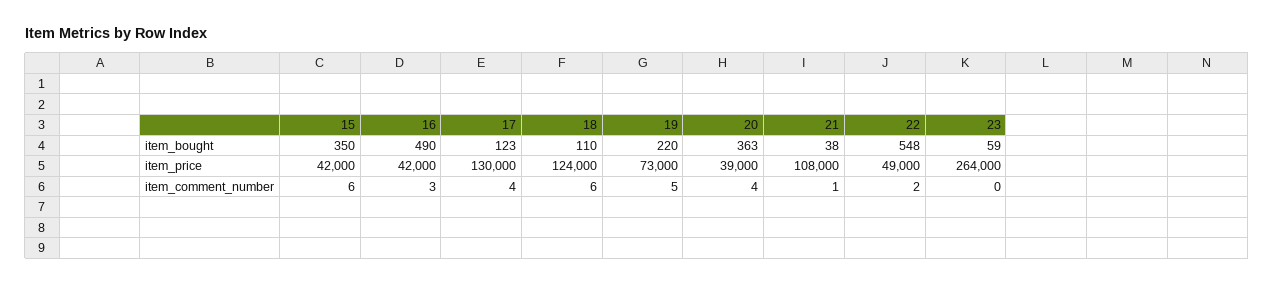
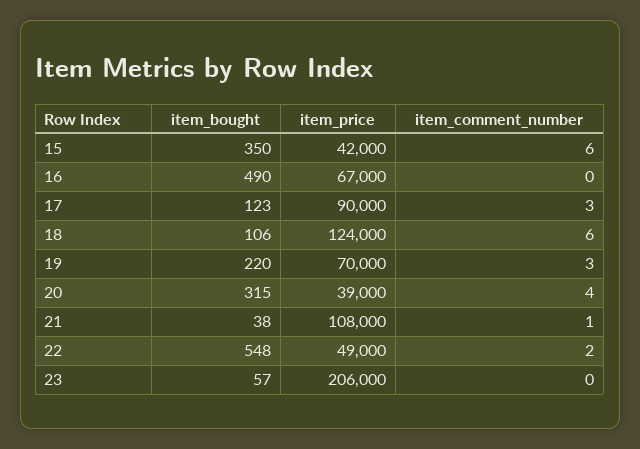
  {
    "15": {
      "item_bought": 350,
      "item_price": 42000,
      "item_comment_number": 6
    },
    "16": {
      "item_bought": 490,
-     "item_price": 42000,
+     "item_price": 67000,
-     "item_comment_number": 3
+     "item_comment_number": 0
    },
    "17": {
      "item_bought": 123,
-     "item_price": 130000,
+     "item_price": 90000,
-     "item_comment_number": 4
+     "item_comment_number": 3
    },
    "18": {
-     "item_bought": 110,
+     "item_bought": 106,
      "item_price": 124000,
      "item_comment_number": 6
    },
    "19": {
      "item_bought": 220,
-     "item_price": 73000,
+     "item_price": 70000,
-     "item_comment_number": 5
+     "item_comment_number": 3
    },
    "20": {
-     "item_bought": 363,
+     "item_bought": 315,
      "item_price": 39000,
      "item_comment_number": 4
    },
    "21": {
      "item_bought": 38,
      "item_price": 108000,
      "item_comment_number": 1
    },
    "22": {
      "item_bought": 548,
      "item_price": 49000,
      "item_comment_number": 2
    },
    "23": {
-     "item_bought": 59,
+     "item_bought": 57,
-     "item_price": 264000,
+     "item_price": 206000,
      "item_comment_number": 0
    }
  }

